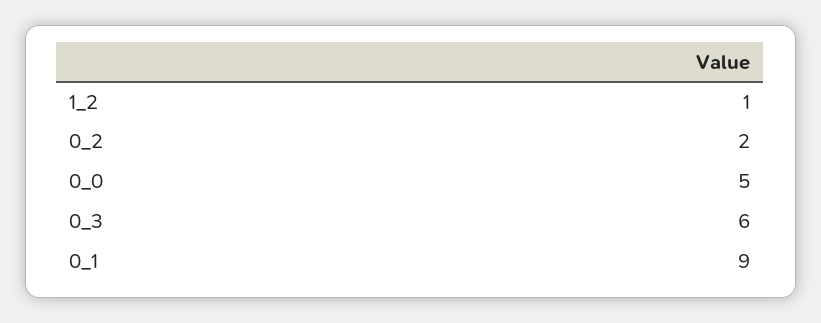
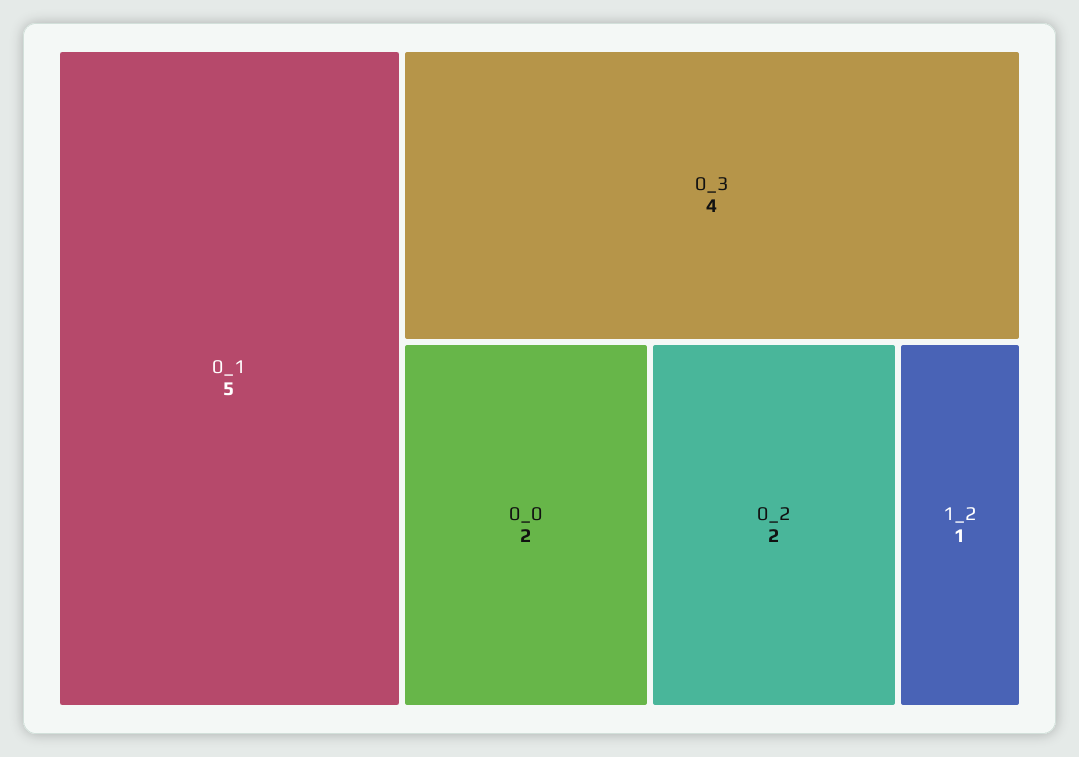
  {
    "1_2": 1,
    "0_2": 2,
-   "0_0": 5,
+   "0_0": 2,
-   "0_3": 6,
+   "0_3": 4,
-   "0_1": 9
+   "0_1": 5
  }

